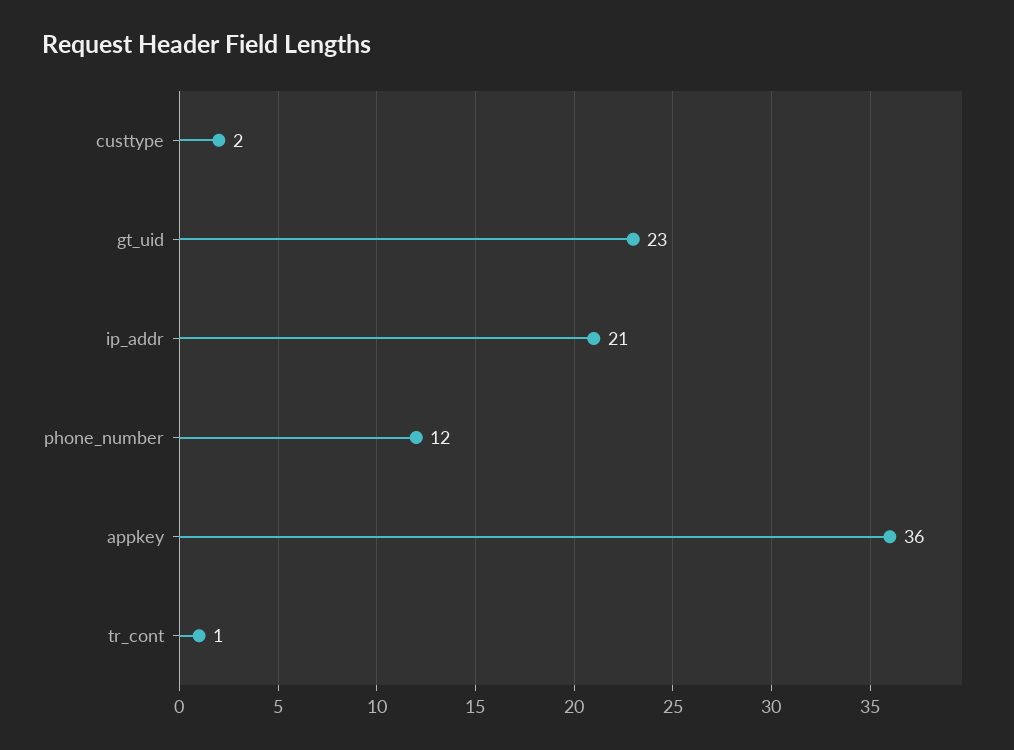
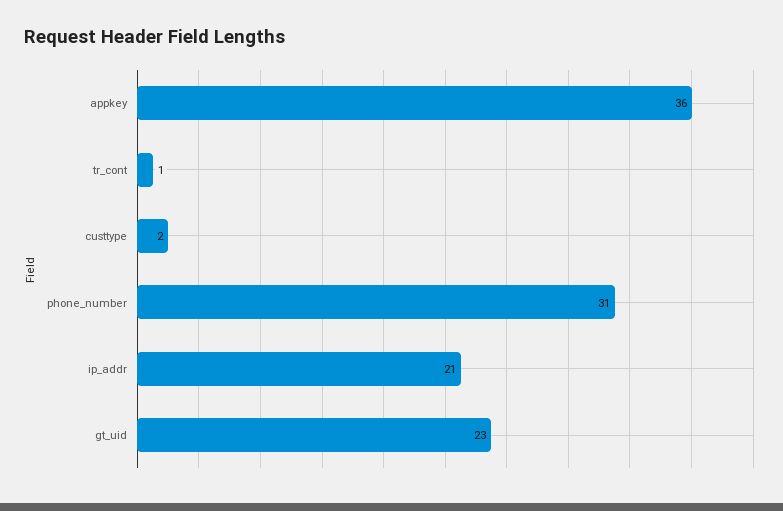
  {
    "custtype": 2,
    "gt_uid": 23,
    "ip_addr": 21,
-   "phone_number": 12,
+   "phone_number": 31,
    "appkey": 36,
    "tr_cont": 1
  }

